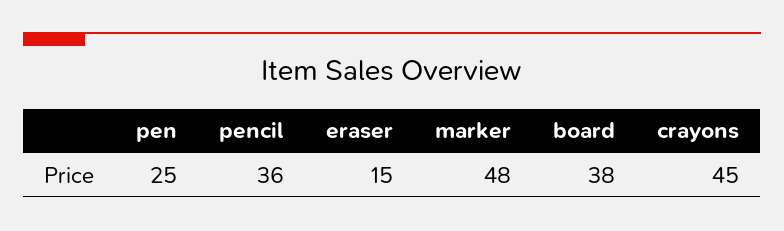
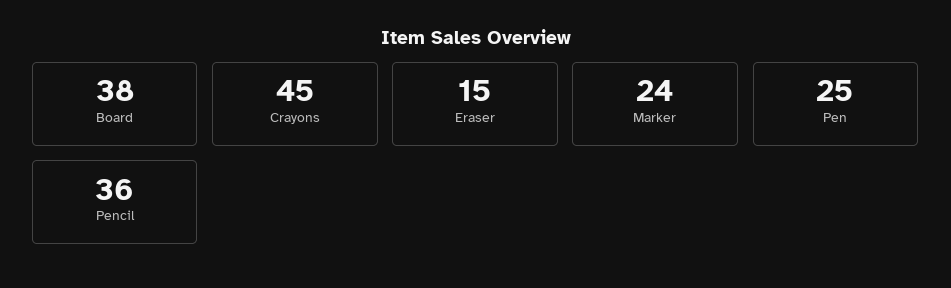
  {
    "pen": 25,
    "pencil": 36,
    "eraser": 15,
-   "marker": 48,
+   "marker": 24,
    "board": 38,
    "crayons": 45
  }

